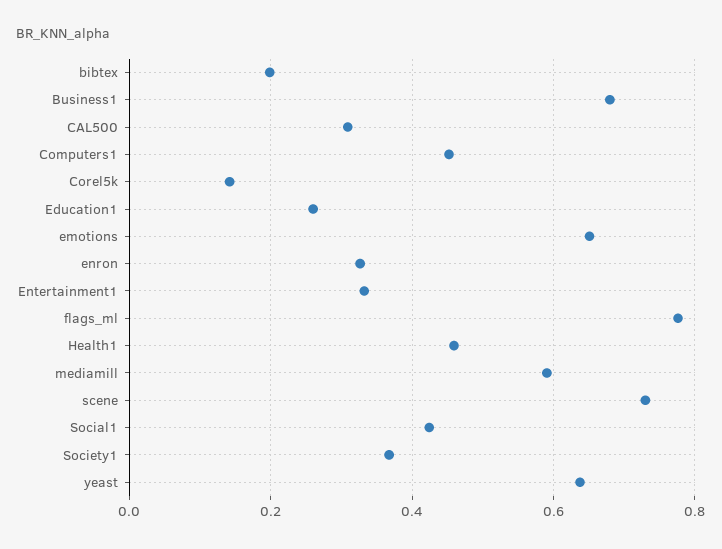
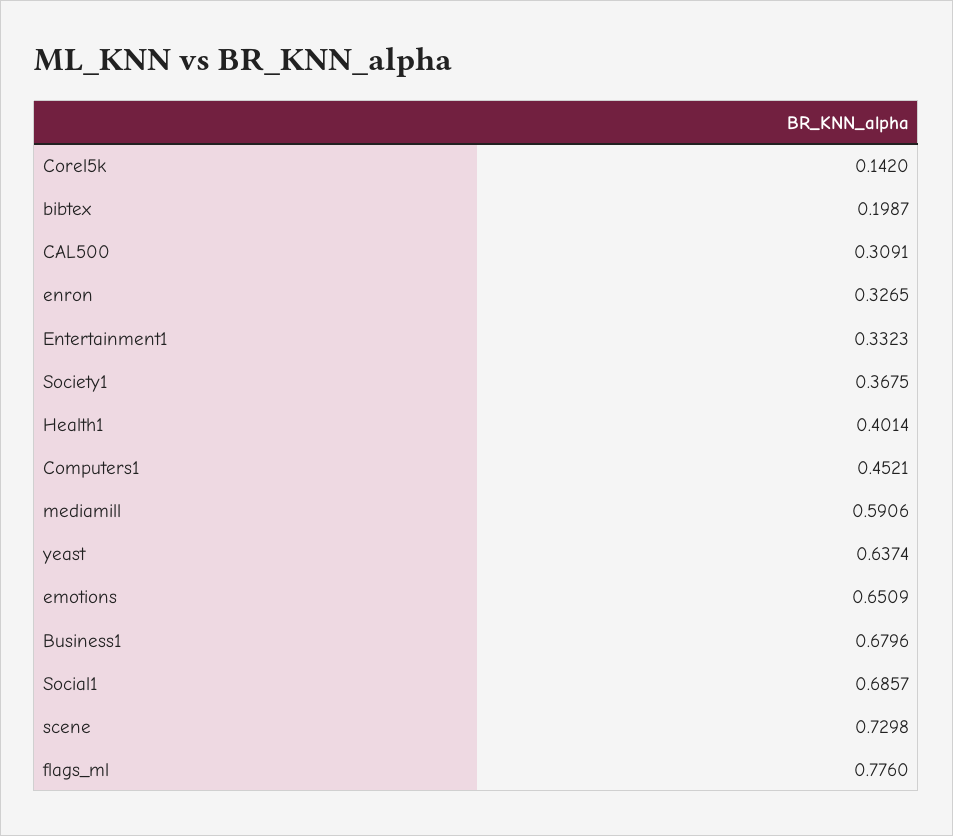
  {
    "bibtex": 0.1987,
    "Business1": 0.6796,
    "CAL500": 0.3091,
    "Computers1": 0.4521,
    "Corel5k": 0.142,
-   "Education1": 0.26,
    "emotions": 0.6509,
    "enron": 0.3265,
    "Entertainment1": 0.3323,
    "flags_ml": 0.776,
-   "Health1": 0.46,
+   "Health1": 0.4014,
    "mediamill": 0.5906,
    "scene": 0.7298,
-   "Social1": 0.42,
+   "Social1": 0.6857,
    "Society1": 0.3675,
    "yeast": 0.6374
  }

